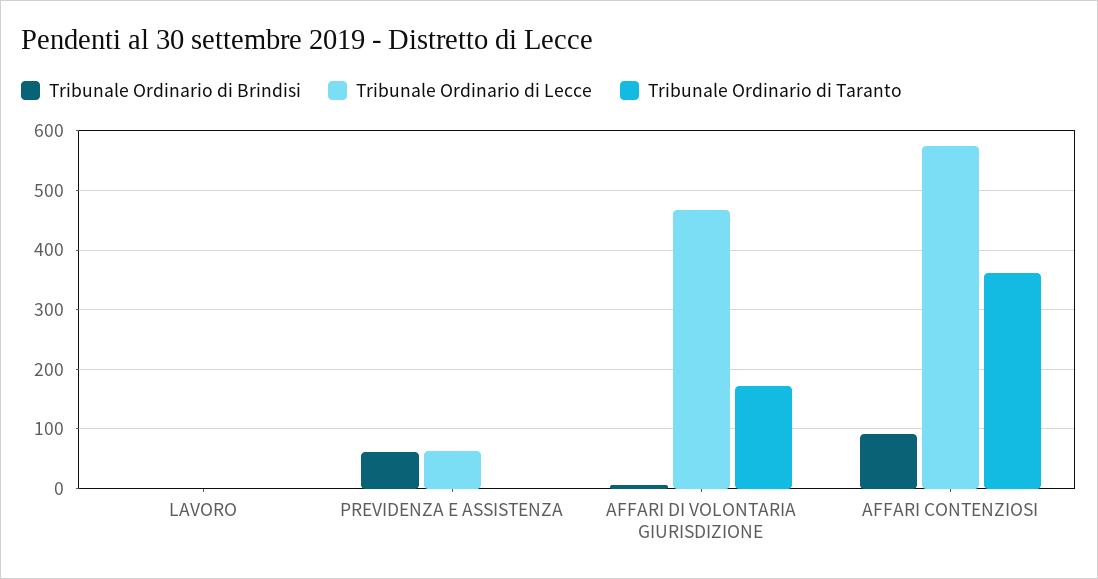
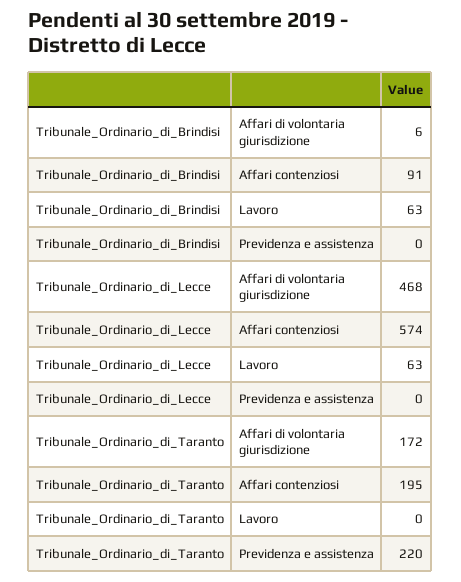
  {
    "Tribunale Ordinario di Brindisi": {
-     "LAVORO": 0,
+     "LAVORO": 63,
-     "PREVIDENZA E ASSISTENZA": 60,
+     "PREVIDENZA E ASSISTENZA": 0,
      "AFFARI DI VOLONTARIA GIURISDIZIONE": 6,
      "AFFARI CONTENZIOSI": 91
    },
    "Tribunale Ordinario di Lecce": {
-     "LAVORO": 0,
+     "LAVORO": 63,
-     "PREVIDENZA E ASSISTENZA": 60,
+     "PREVIDENZA E ASSISTENZA": 0,
      "AFFARI DI VOLONTARIA GIURISDIZIONE": 468,
      "AFFARI CONTENZIOSI": 574
    },
    "Tribunale Ordinario di Taranto": {
      "LAVORO": 0,
-     "PREVIDENZA E ASSISTENZA": 0,
+     "PREVIDENZA E ASSISTENZA": 220,
      "AFFARI DI VOLONTARIA GIURISDIZIONE": 172,
-     "AFFARI CONTENZIOSI": 360
+     "AFFARI CONTENZIOSI": 195
    }
  }

